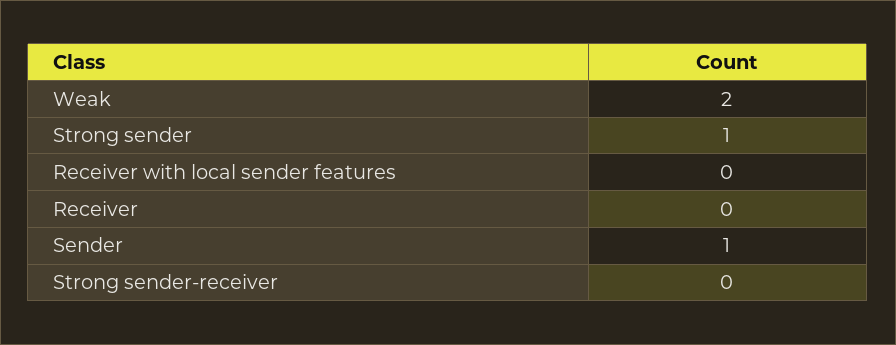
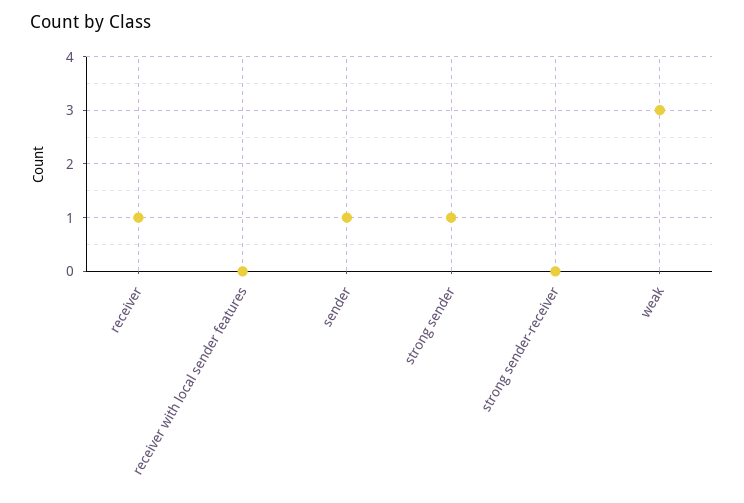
  {
-   "Weak": 2,
+   "Weak": 3,
    "Strong sender": 1,
    "Receiver with local sender features": 0,
-   "Receiver": 0,
+   "Receiver": 1,
    "Sender": 1,
    "Strong sender-receiver": 0
  }

